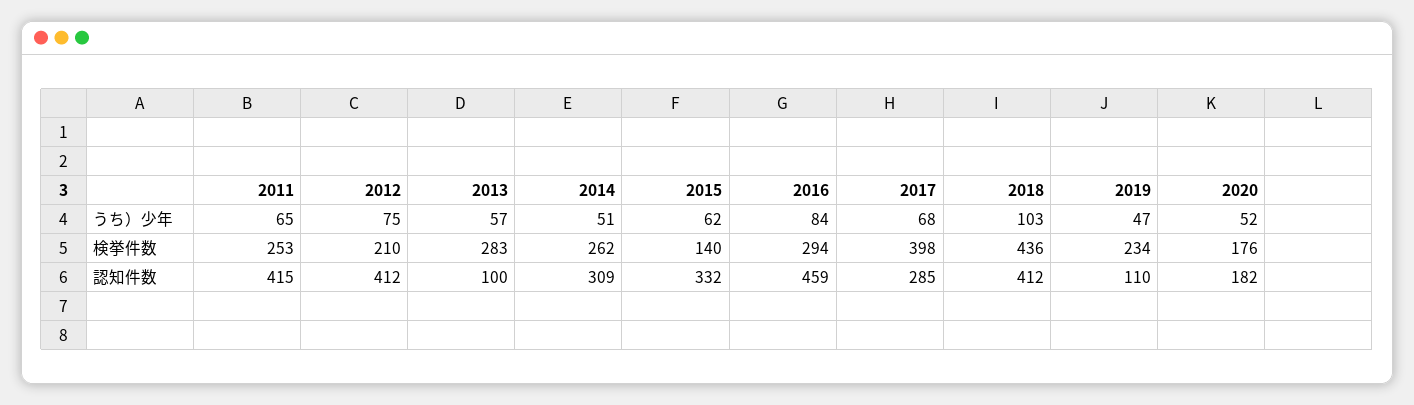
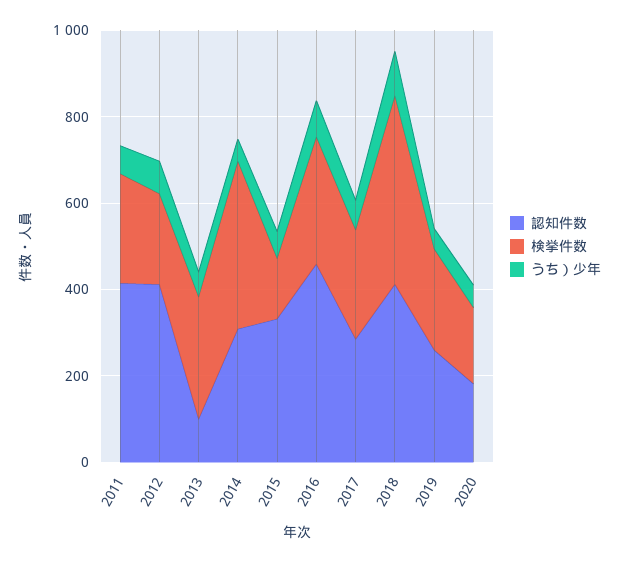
  {
    "うち）少年": {
      "2011": 65,
      "2012": 75,
      "2013": 57,
      "2014": 51,
      "2015": 62,
      "2016": 84,
      "2017": 68,
      "2018": 103,
      "2019": 47,
      "2020": 52
    },
    "検挙件数": {
      "2011": 253,
      "2012": 210,
      "2013": 283,
-     "2014": 262,
+     "2014": 400,
      "2015": 140,
      "2016": 294,
-     "2017": 398,
+     "2017": 250,
      "2018": 436,
      "2019": 234,
      "2020": 176
    },
    "認知件数": {
      "2011": 415,
      "2012": 412,
      "2013": 100,
      "2014": 309,
      "2015": 332,
      "2016": 459,
      "2017": 285,
      "2018": 412,
-     "2019": 110,
+     "2019": 250,
      "2020": 182
    }
  }

